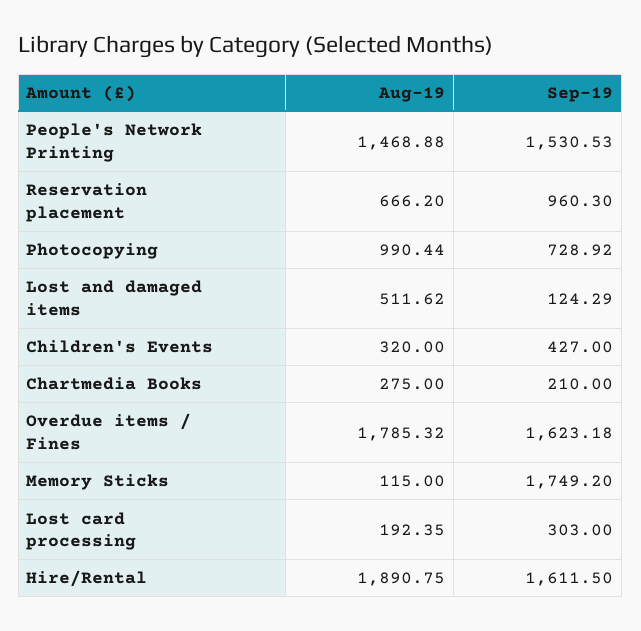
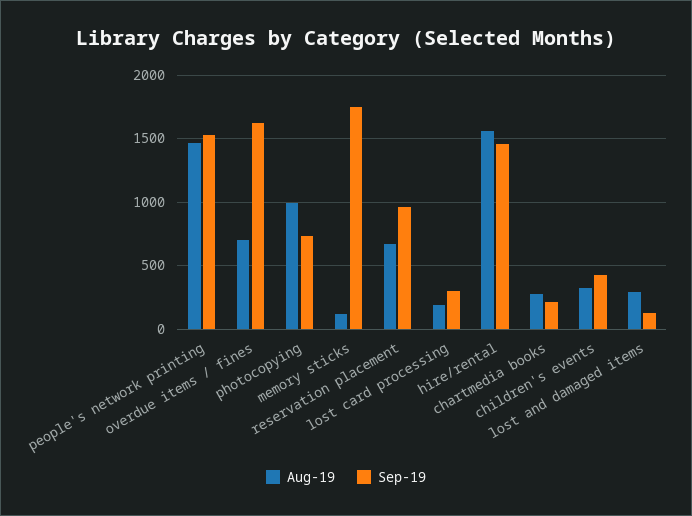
  {
    "Aug-19": {
      "People's Network Printing": 1468.88,
      "Reservation placement": 666.2,
      "Photocopying": 990.44,
-     "Lost and damaged items": 511.62,
+     "Lost and damaged items": 300,
      "Children's Events": 320,
      "Chartmedia Books": 275,
-     "Overdue items / Fines": 1785.32,
+     "Overdue items / Fines": 700,
      "Memory Sticks": 115,
      "Lost card processing": 192.35,
-     "Hire/Rental": 1890.75
+     "Hire/Rental": 1550
    },
    "Sep-19": {
      "People's Network Printing": 1530.53,
      "Reservation placement": 960.3,
      "Photocopying": 728.92,
      "Lost and damaged items": 124.29,
      "Children's Events": 427,
      "Chartmedia Books": 210,
      "Overdue items / Fines": 1623.18,
      "Memory Sticks": 1749.2,
      "Lost card processing": 303,
-     "Hire/Rental": 1611.5
+     "Hire/Rental": 1450
    }
  }

